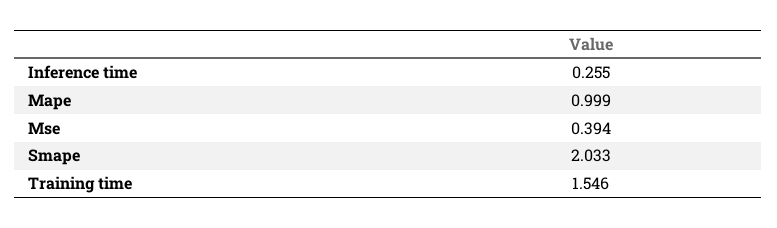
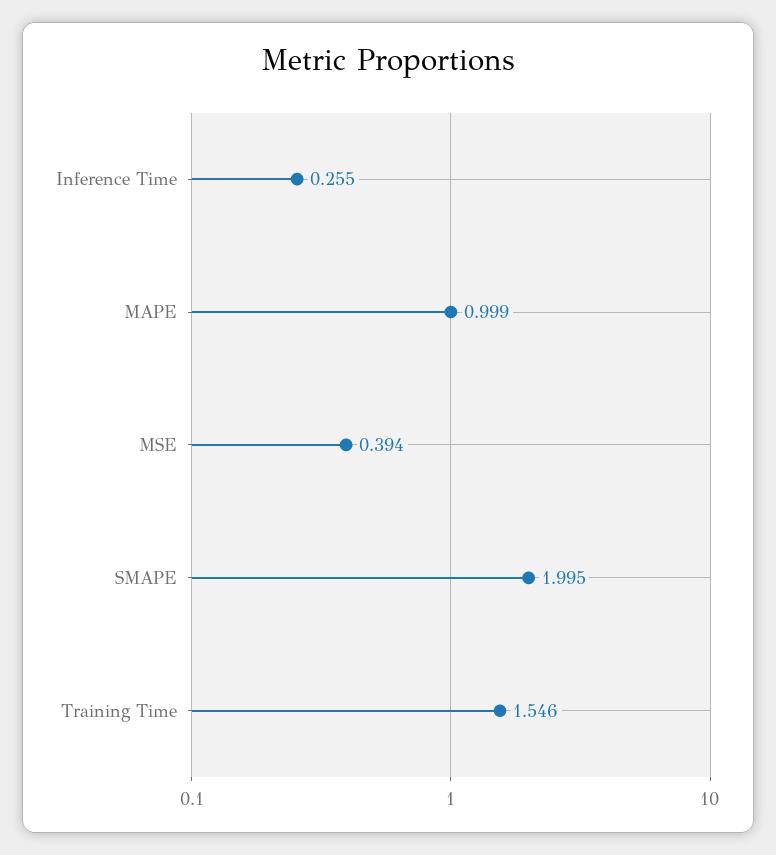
  {
    "Inference time": 0.255,
    "Mape": 0.999,
    "Mse": 0.394,
-   "Smape": 2.033,
+   "Smape": 1.995,
    "Training time": 1.546
  }

